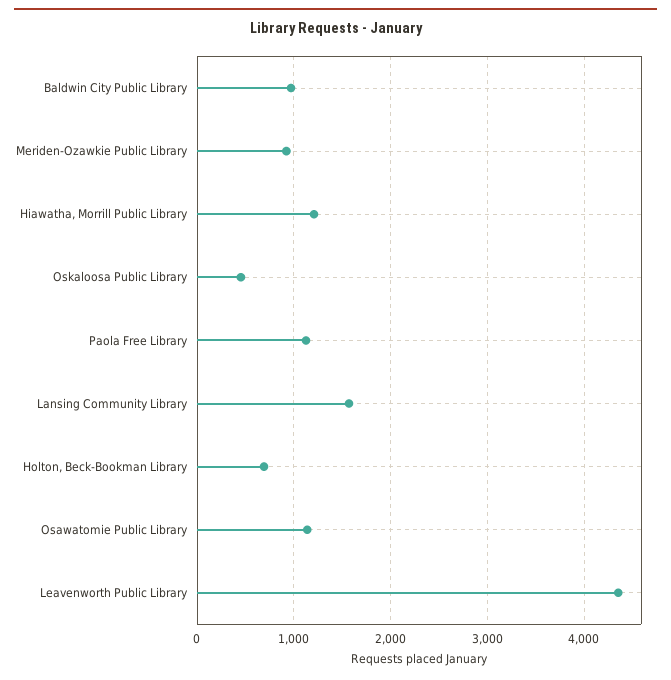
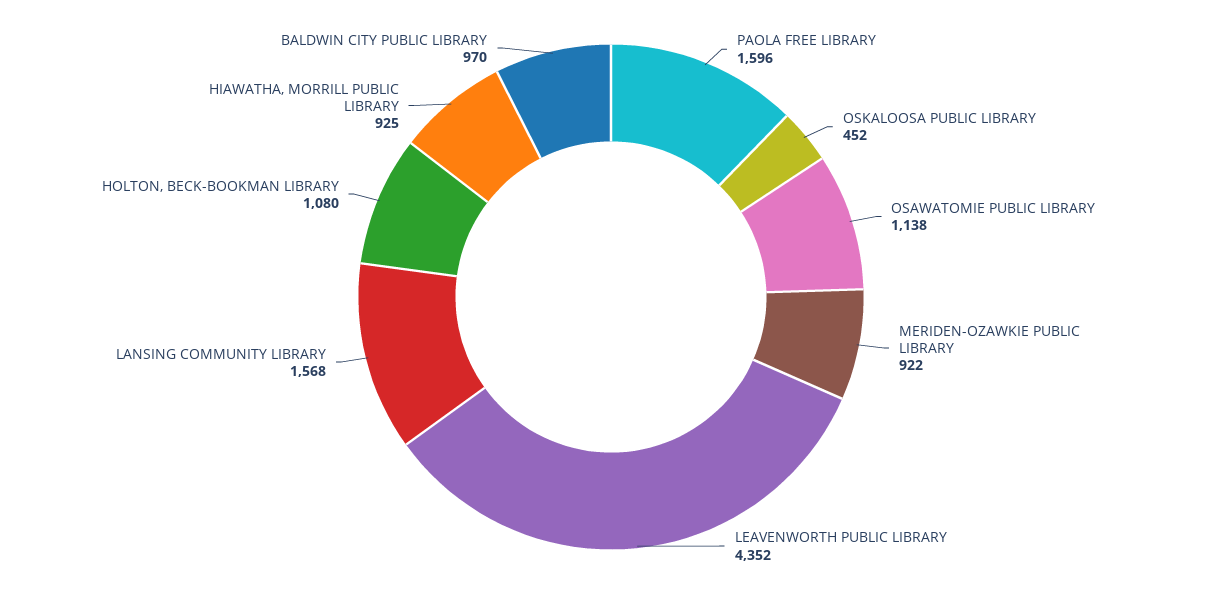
  {
    "Baldwin City Public Library": 970,
    "Meriden-Ozawkie Public Library": 922,
-   "Hiawatha, Morrill Public Library": 1200,
+   "Hiawatha, Morrill Public Library": 925,
    "Oskaloosa Public Library": 452,
-   "Paola Free Library": 1100,
+   "Paola Free Library": 1596,
    "Lansing Community Library": 1568,
-   "Holton, Beck-Bookman Library": 700,
+   "Holton, Beck-Bookman Library": 1080,
    "Osawatomie Public Library": 1138,
    "Leavenworth Public Library": 4352
  }

